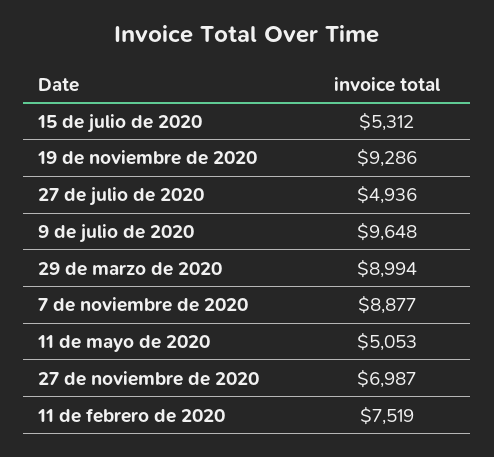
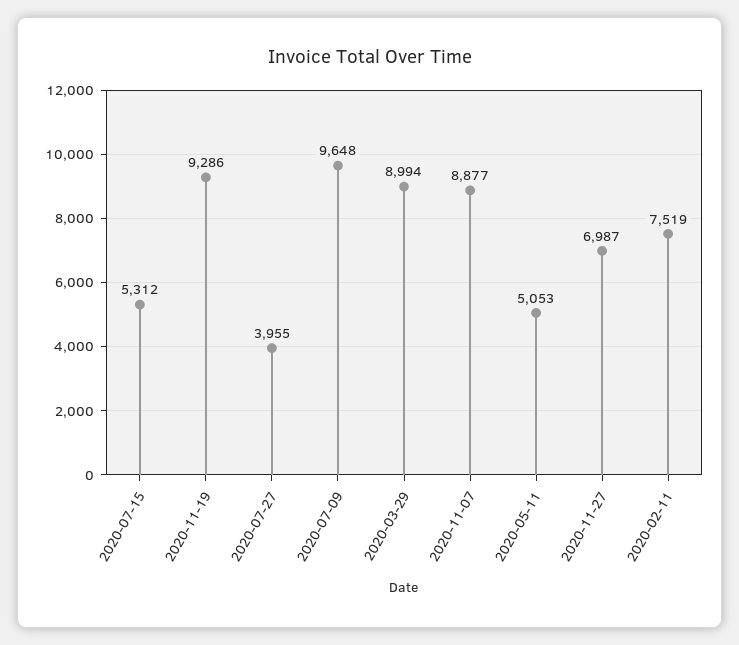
  {
    "15 de julio de 2020": 5312,
    "19 de noviembre de 2020": 9286,
-   "27 de julio de 2020": 4936,
+   "27 de julio de 2020": 3955,
    "9 de julio de 2020": 9648,
    "29 de marzo de 2020": 8994,
    "7 de noviembre de 2020": 8877,
    "11 de mayo de 2020": 5053,
    "27 de noviembre de 2020": 6987,
    "11 de febrero de 2020": 7519
  }

